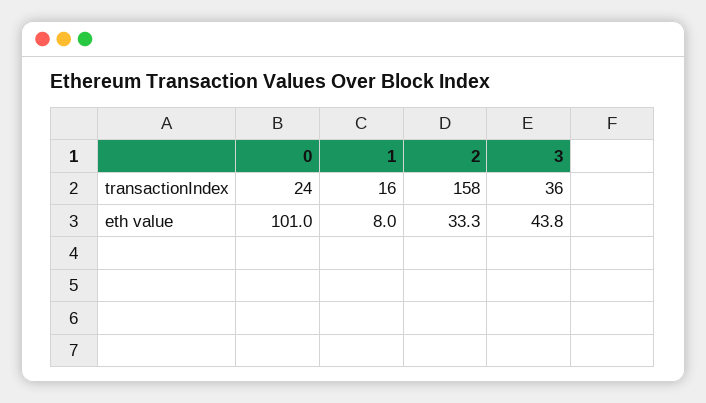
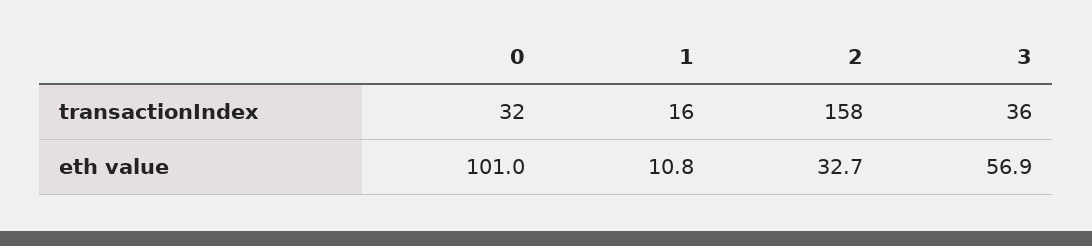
  {
    "0": {
-     "transactionIndex": 24,
+     "transactionIndex": 32,
      "eth value": 101
    },
    "1": {
      "transactionIndex": 16,
-     "eth value": 8
+     "eth value": 10.8
    },
    "2": {
      "transactionIndex": 158,
-     "eth value": 33.3
+     "eth value": 32.7
    },
    "3": {
      "transactionIndex": 36,
-     "eth value": 43.8
+     "eth value": 56.9
    }
  }

